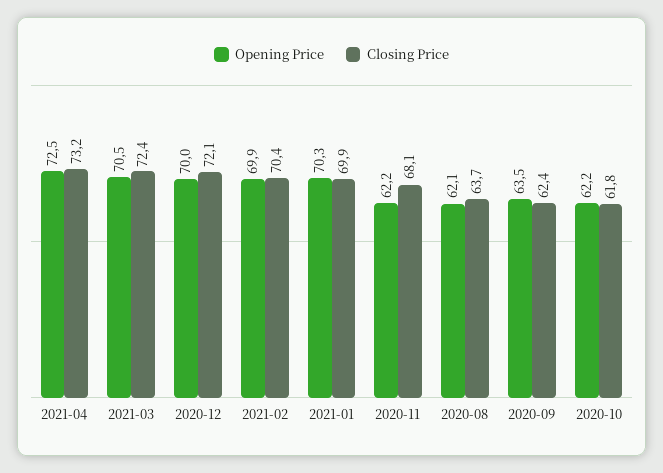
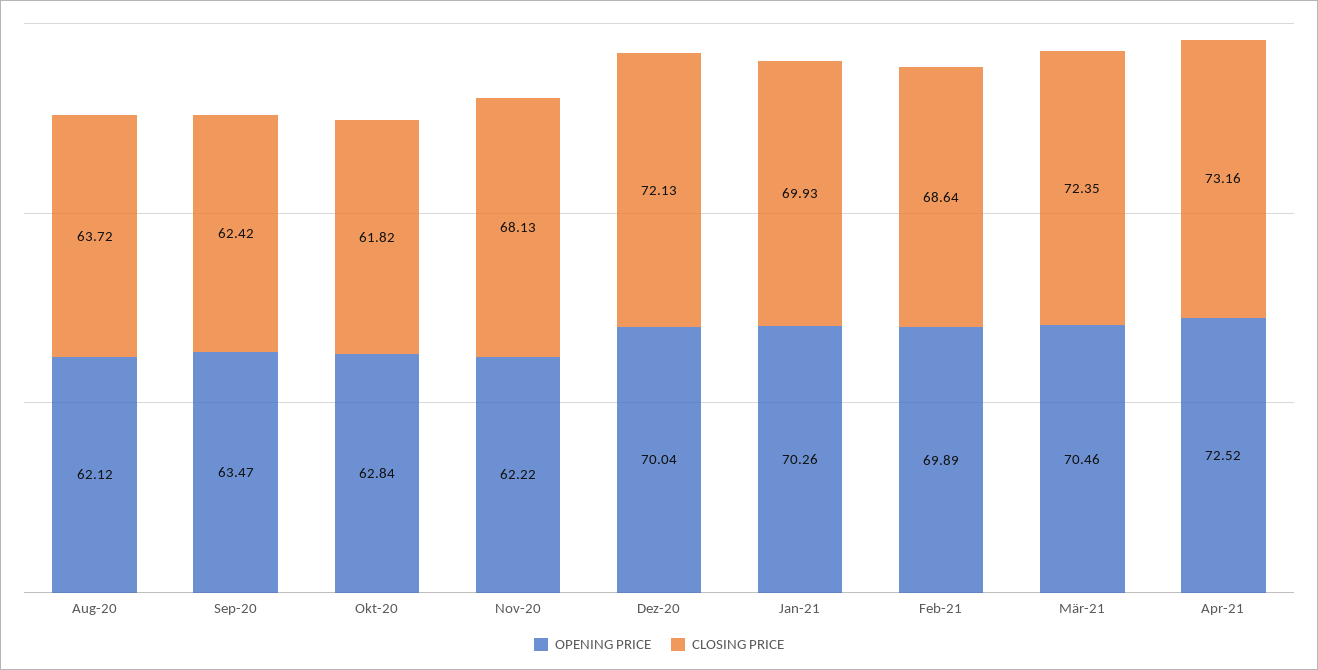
  {
    "Opening Price": {
      "2021-04": 72.52,
      "2021-03": 70.46,
      "2020-12": 70.04,
      "2021-02": 69.89,
      "2021-01": 70.26,
      "2020-11": 62.22,
      "2020-08": 62.12,
      "2020-09": 63.47,
-     "2020-10": 62.2
+     "2020-10": 62.84
    },
    "Closing Price": {
      "2021-04": 73.16,
      "2021-03": 72.35,
      "2020-12": 72.13,
-     "2021-02": 70.4,
+     "2021-02": 68.64,
      "2021-01": 69.93,
      "2020-11": 68.13,
      "2020-08": 63.72,
      "2020-09": 62.42,
      "2020-10": 61.82
    }
  }

